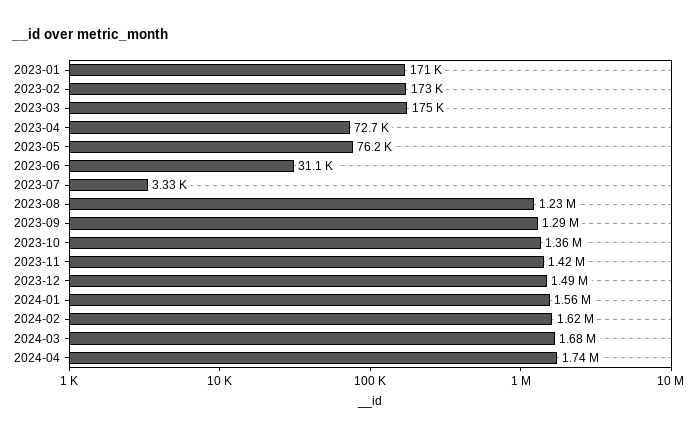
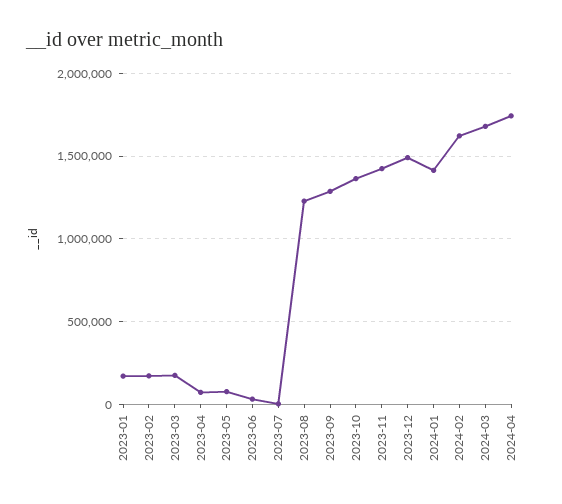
  {
    "2023-01": 171000,
    "2023-02": 173000,
    "2023-03": 175000,
    "2023-04": 72700,
    "2023-05": 76200,
    "2023-06": 31100,
    "2023-07": 3330,
    "2023-08": 1230000,
    "2023-09": 1290000,
    "2023-10": 1360000,
    "2023-11": 1420000,
    "2023-12": 1490000,
-   "2024-01": 1560000,
+   "2024-01": 1400000,
    "2024-02": 1620000,
    "2024-03": 1680000,
    "2024-04": 1740000
  }

